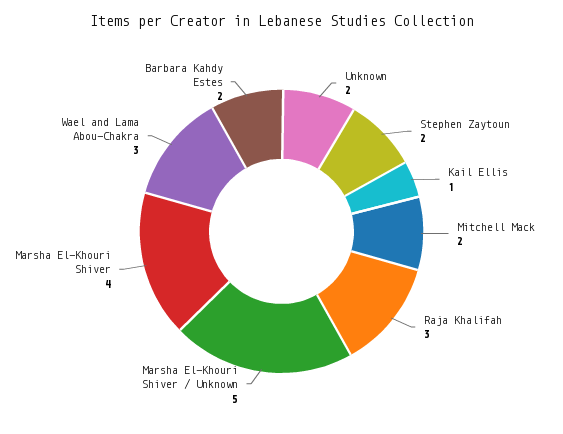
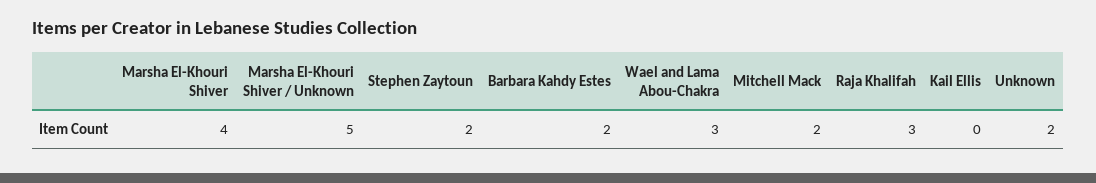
  {
    "Unknown": 2,
    "Stephen Zaytoun": 2,
-   "Kail Ellis": 1,
+   "Kail Ellis": 0,
    "Mitchell Mack": 2,
    "Raja Khalifah": 3,
    "Marsha El-Khouri Shiver / Unknown": 5,
    "Marsha El-Khouri Shiver": 4,
    "Wael and Lama Abou-Chakra": 3,
    "Barbara Kahdy Estes": 2
  }

